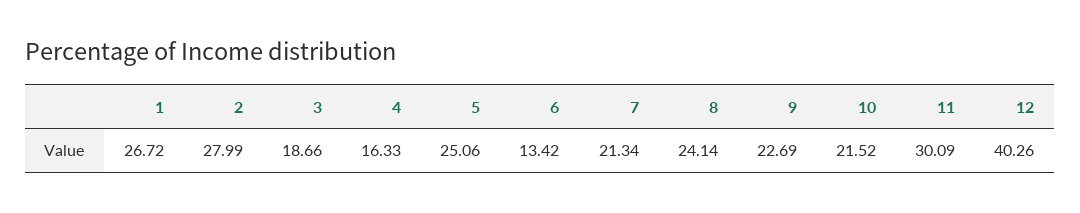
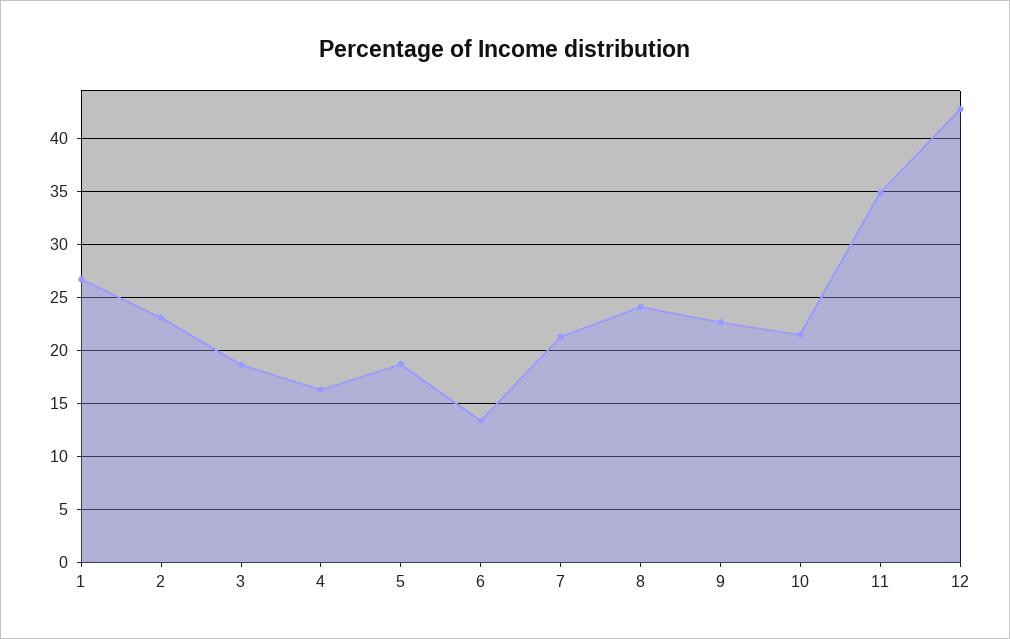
  {
    "1": 26.72,
-   "2": 27.99,
+   "2": 23,
    "3": 18.66,
    "4": 16.33,
-   "5": 25.06,
+   "5": 19,
    "6": 13.42,
    "7": 21.34,
    "8": 24.14,
    "9": 22.69,
    "10": 21.52,
-   "11": 30.09,
+   "11": 35,
-   "12": 40.26
+   "12": 43
  }

